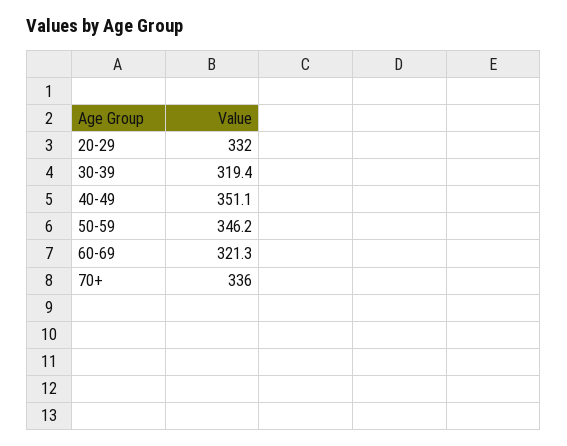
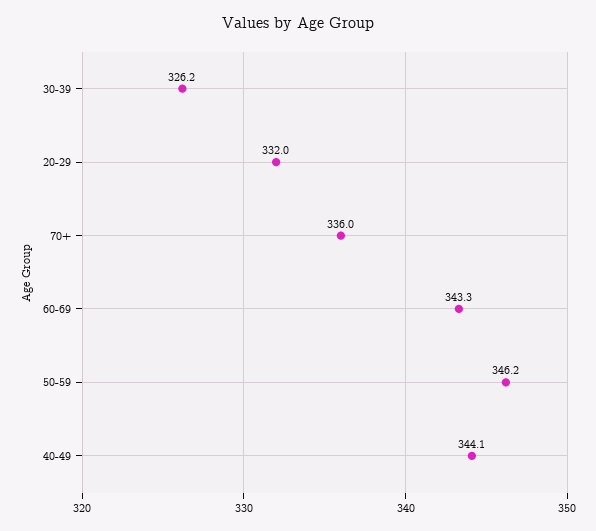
  {
    "20-29": 332,
-   "30-39": 319.4,
+   "30-39": 326.2,
-   "40-49": 351.1,
+   "40-49": 344.1,
    "50-59": 346.2,
-   "60-69": 321.3,
+   "60-69": 343.3,
    "70+": 336
  }

